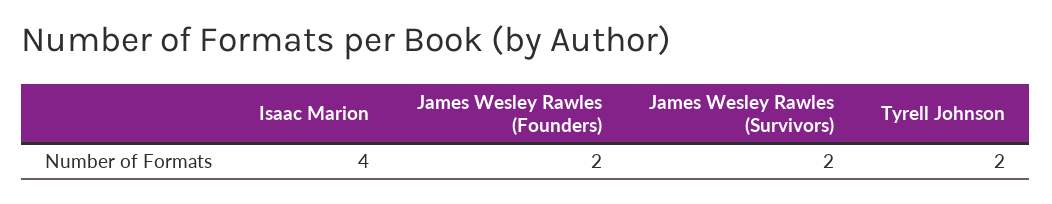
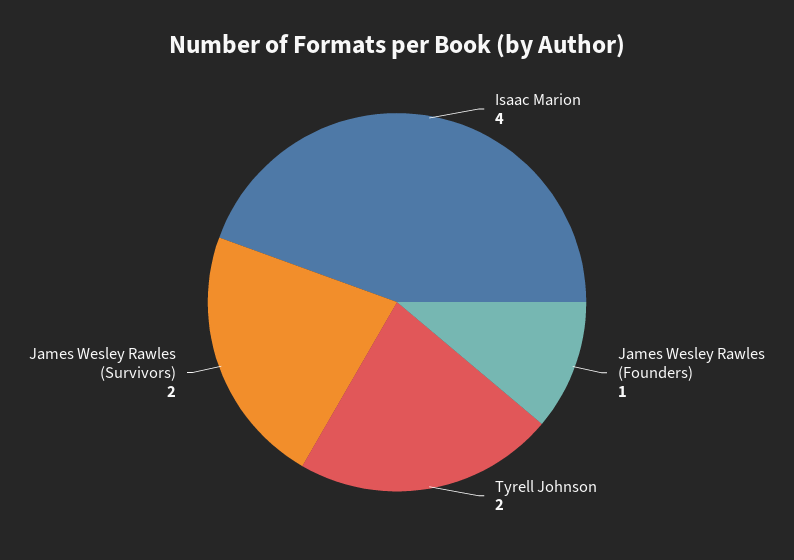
  {
    "Isaac Marion": 4,
-   "James Wesley Rawles (Founders)": 2,
+   "James Wesley Rawles (Founders)": 1,
    "James Wesley Rawles (Survivors)": 2,
    "Tyrell Johnson": 2
  }

